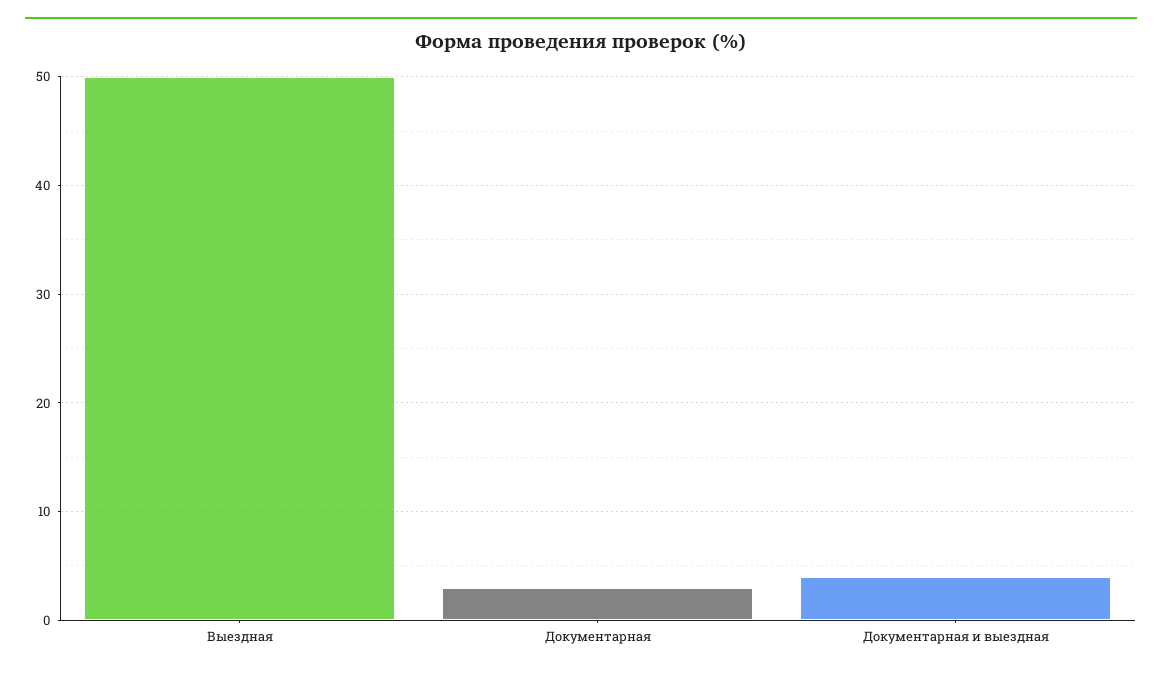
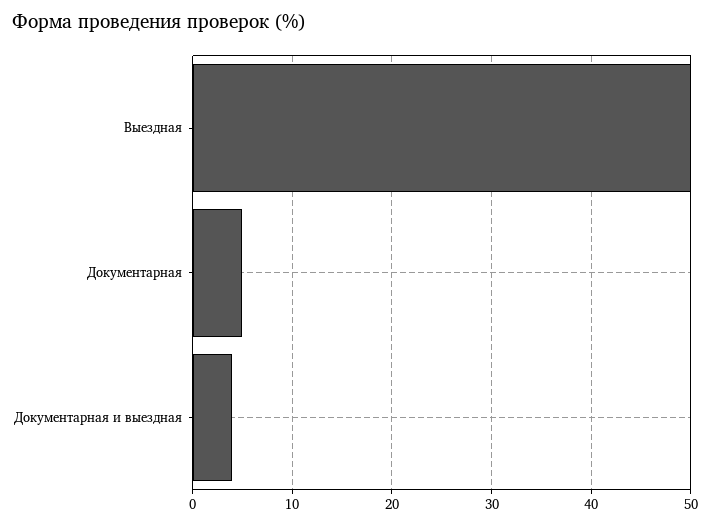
  {
    "Выездная": 50,
-   "Документарная": 3,
+   "Документарная": 5,
    "Документарная и выездная": 4
  }

